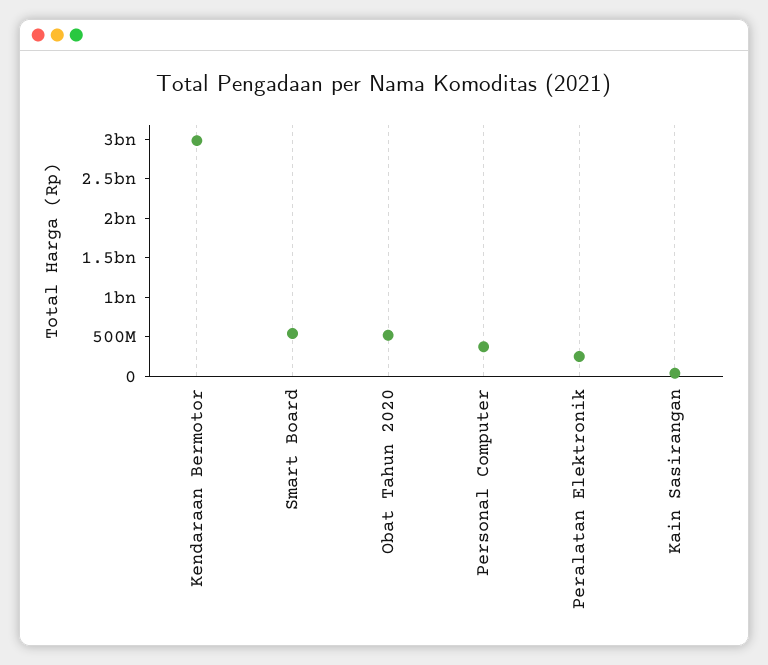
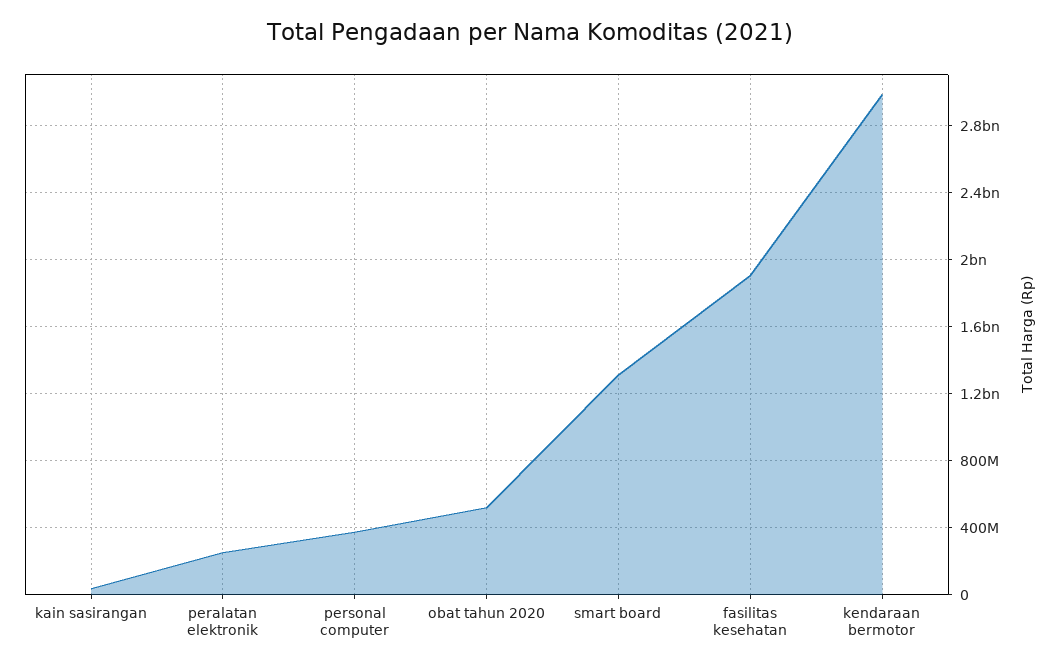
  {
    "Kendaraan Bermotor": 3000000000,
-   "Smart Board": 500000000,
+   "Smart Board": 1300000000,
    "Obat Tahun 2020": 500000000,
    "Personal Computer": 350000000,
    "Peralatan Elektronik": 250000000,
-   "Kain Sasirangan": 50000000
+   "Kain Sasirangan": 50000000,
+   "fasilitas kesehatan": 1900000000
  }

